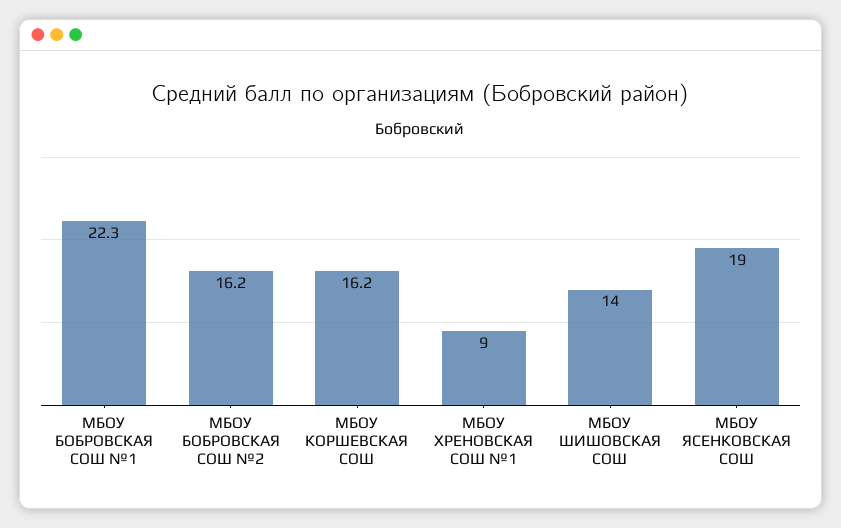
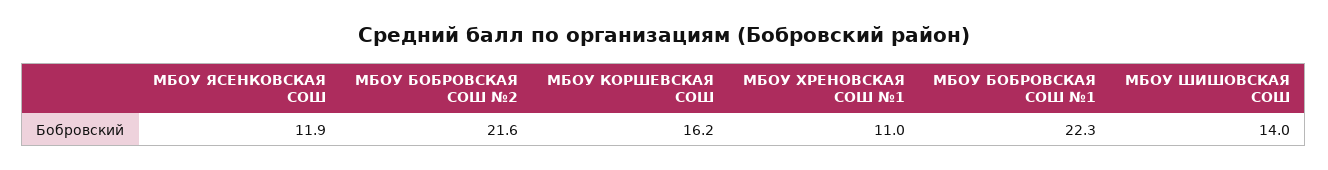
  {
    "МБОУ БОБРОВСКАЯ СОШ №1": 22.3,
-   "МБОУ БОБРОВСКАЯ СОШ №2": 16.2,
+   "МБОУ БОБРОВСКАЯ СОШ №2": 21.6,
    "МБОУ КОРШЕВСКАЯ СОШ": 16.2,
-   "МБОУ ХРЕНОВСКАЯ СОШ №1": 9,
+   "МБОУ ХРЕНОВСКАЯ СОШ №1": 11,
    "МБОУ ШИШОВСКАЯ СОШ": 14,
-   "МБОУ ЯСЕНКОВСКАЯ СОШ": 19
+   "МБОУ ЯСЕНКОВСКАЯ СОШ": 11.9
  }

